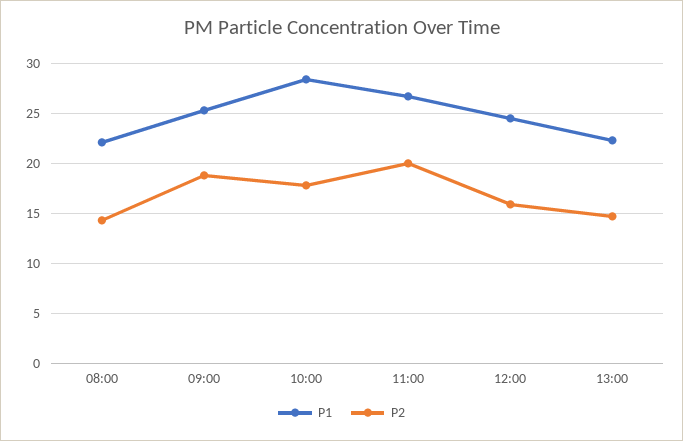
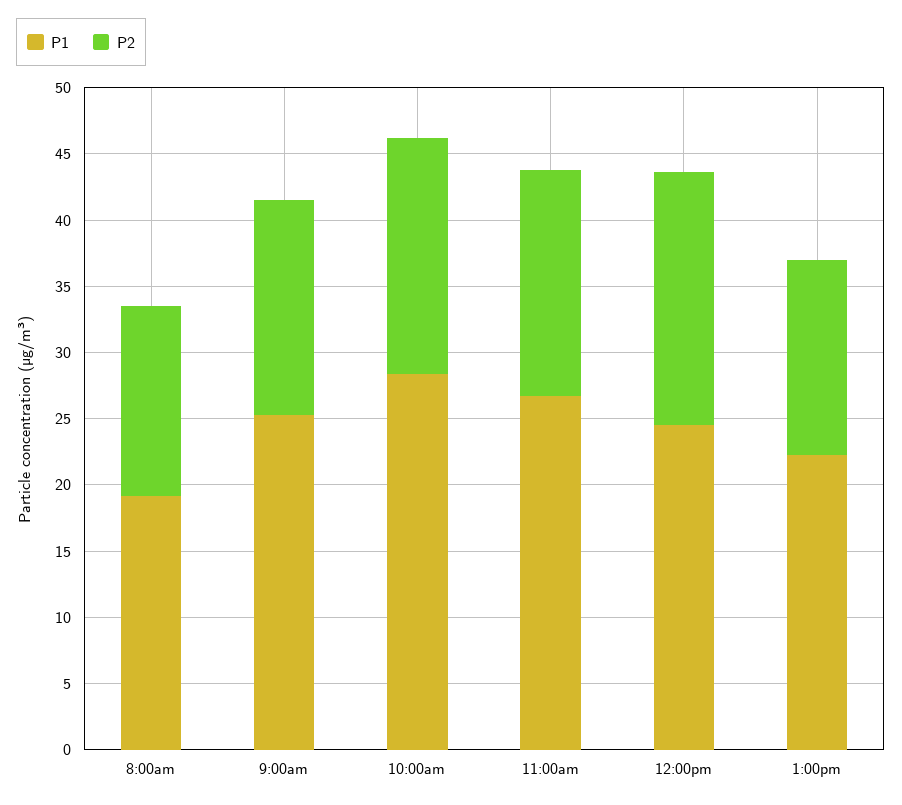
  {
    "P1": {
-     "08:00": 22,
+     "08:00": 19,
      "09:00": 25,
      "10:00": 28,
      "11:00": 27,
      "12:00": 25,
      "13:00": 22
    },
    "P2": {
      "08:00": 14,
-     "09:00": 19,
+     "09:00": 16,
      "10:00": 18,
-     "11:00": 20,
+     "11:00": 17,
-     "12:00": 16,
+     "12:00": 19,
      "13:00": 15
    }
  }

